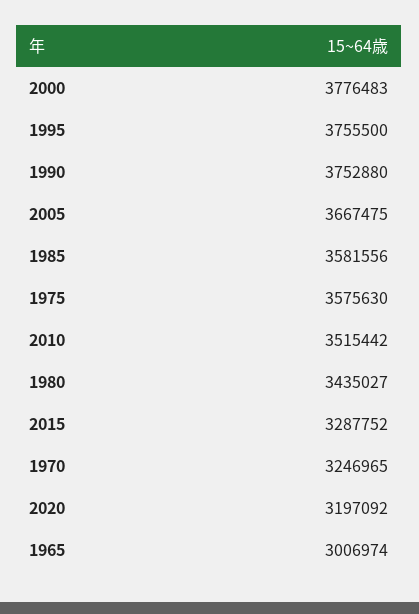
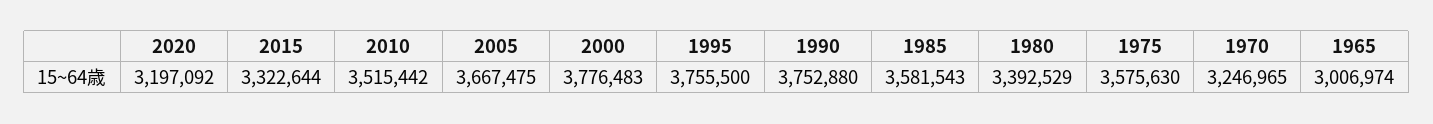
  {
    "2000": 3776483,
    "1995": 3755500,
    "1990": 3752880,
    "2005": 3667475,
-   "1985": 3581556,
+   "1985": 3581543,
    "1975": 3575630,
    "2010": 3515442,
-   "1980": 3435027,
+   "1980": 3392529,
-   "2015": 3287752,
+   "2015": 3322644,
    "1970": 3246965,
    "2020": 3197092,
    "1965": 3006974
  }

